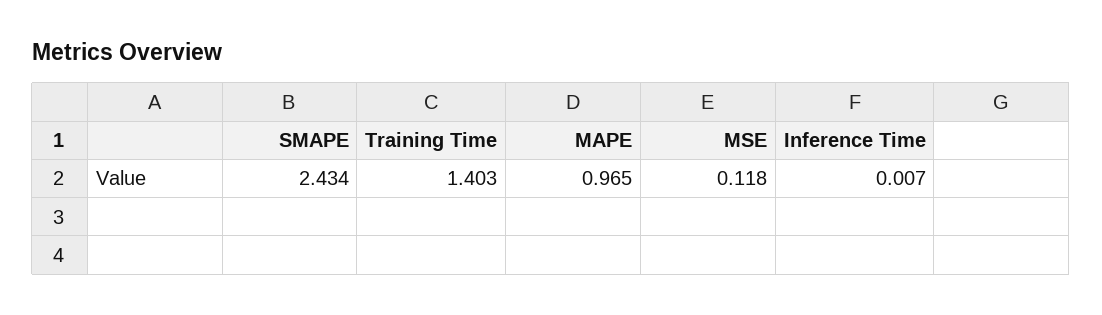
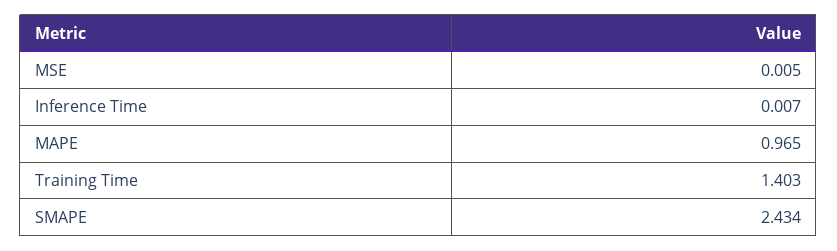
  {
    "SMAPE": 2.434,
    "Training Time": 1.403,
    "MAPE": 0.965,
-   "MSE": 0.118,
+   "MSE": 0.005,
    "Inference Time": 0.007
  }

